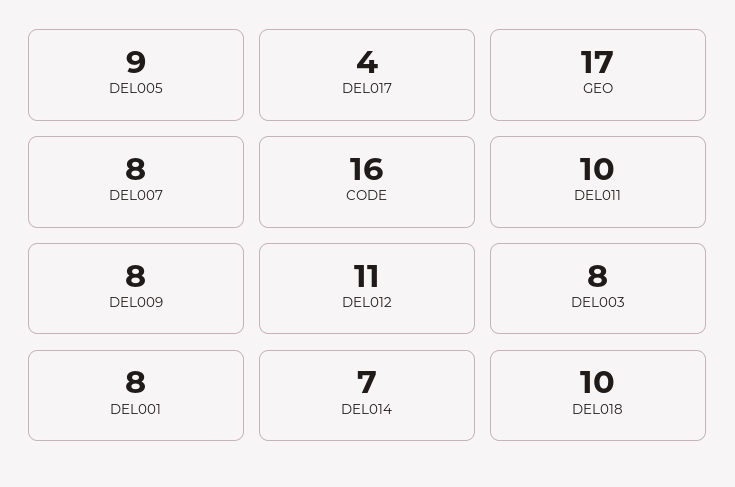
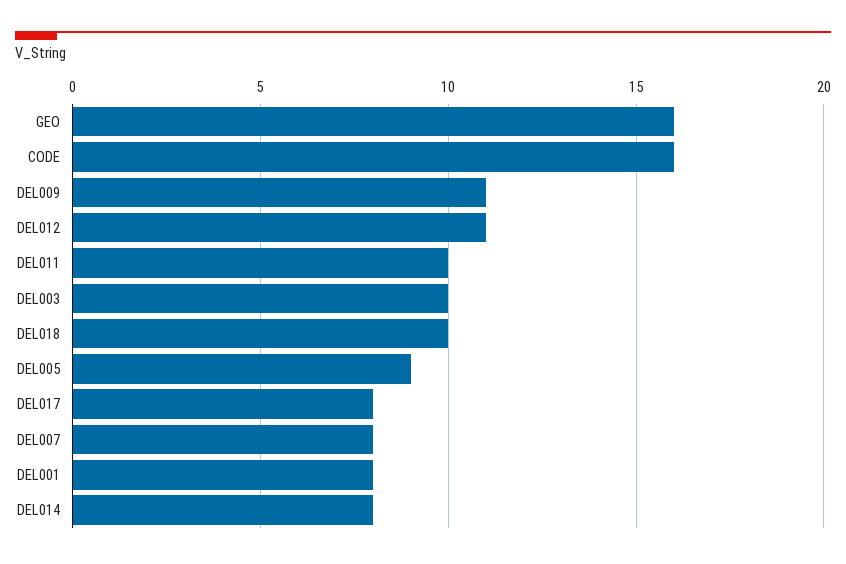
  {
    "DEL005": 9,
-   "DEL017": 4,
+   "DEL017": 8,
-   "GEO": 17,
+   "GEO": 16,
    "DEL007": 8,
    "CODE": 16,
    "DEL011": 10,
-   "DEL009": 8,
+   "DEL009": 11,
    "DEL012": 11,
-   "DEL003": 8,
+   "DEL003": 10,
    "DEL001": 8,
-   "DEL014": 7,
+   "DEL014": 8,
    "DEL018": 10
  }

